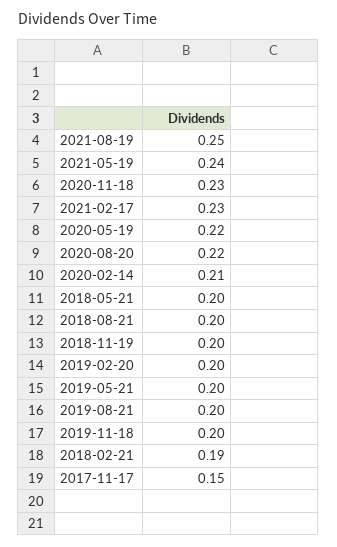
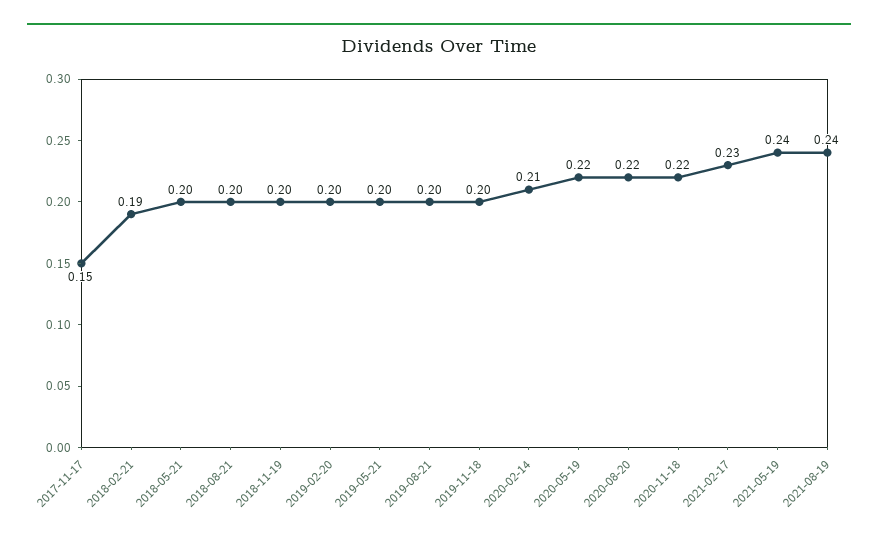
  {
-   "2021-08-19": 0.25,
+   "2021-08-19": 0.24,
    "2021-05-19": 0.24,
-   "2020-11-18": 0.23,
+   "2020-11-18": 0.22,
    "2021-02-17": 0.23,
    "2020-05-19": 0.22,
    "2020-08-20": 0.22,
    "2020-02-14": 0.21,
    "2018-05-21": 0.2,
    "2018-08-21": 0.2,
    "2018-11-19": 0.2,
    "2019-02-20": 0.2,
    "2019-05-21": 0.2,
    "2019-08-21": 0.2,
    "2019-11-18": 0.2,
    "2018-02-21": 0.19,
    "2017-11-17": 0.15
  }

